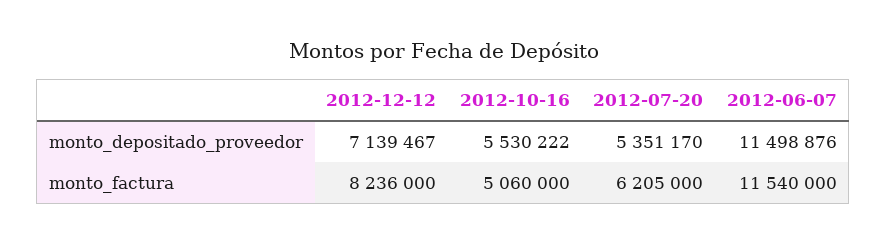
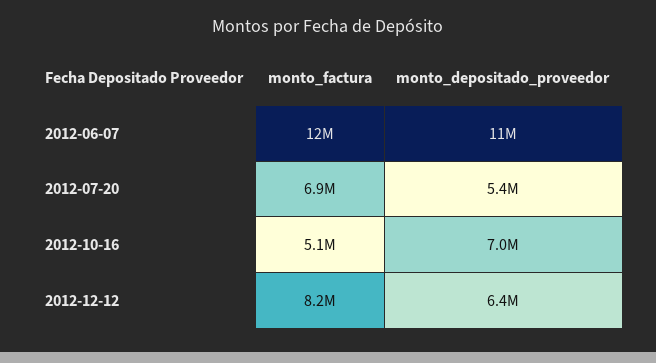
  {
    "2012-12-12": {
-     "monto_depositado_proveedor": 7139467,
+     "monto_depositado_proveedor": 6400000,
      "monto_factura": 8236000
    },
    "2012-10-16": {
-     "monto_depositado_proveedor": 5530222,
+     "monto_depositado_proveedor": 7000000,
      "monto_factura": 5060000
    },
    "2012-07-20": {
      "monto_depositado_proveedor": 5351170,
-     "monto_factura": 6205000
+     "monto_factura": 6900000
    },
    "2012-06-07": {
      "monto_depositado_proveedor": 11498876,
      "monto_factura": 11540000
    }
  }

